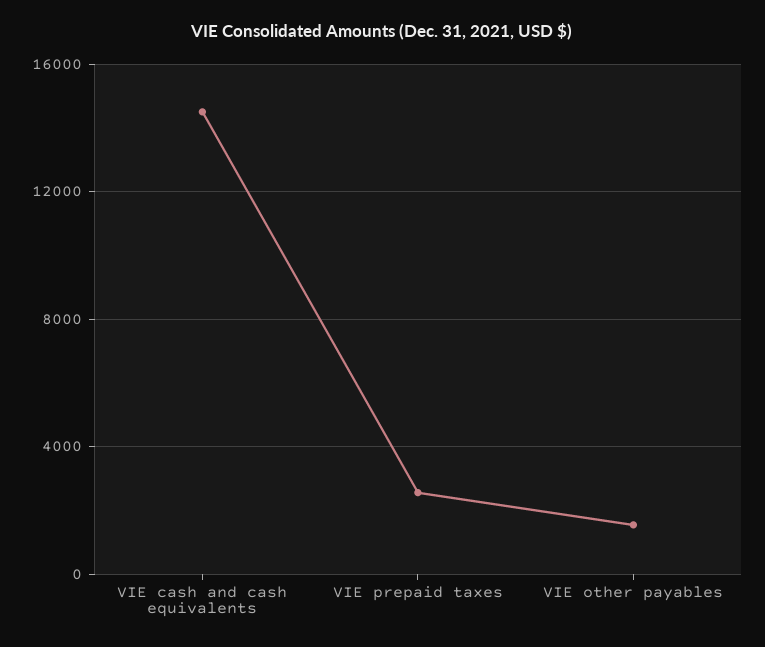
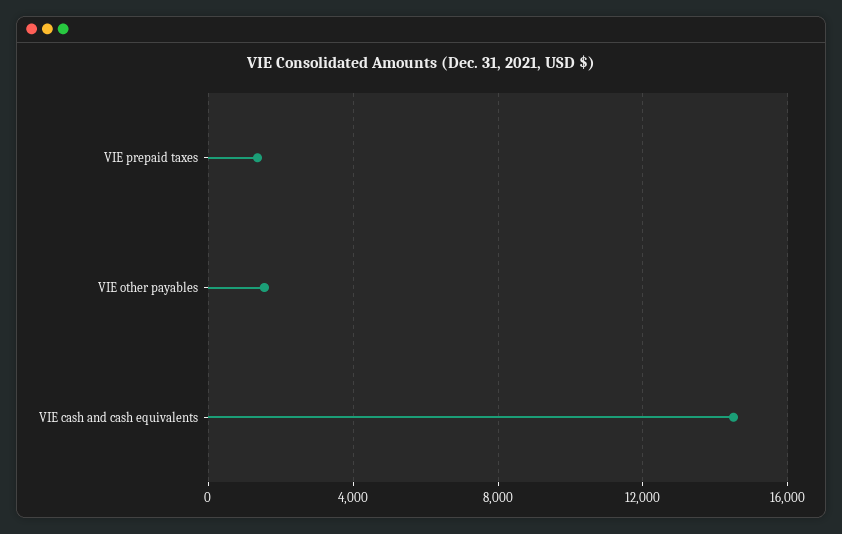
  {
    "VIE cash and cash equivalents": 14500,
-   "VIE prepaid taxes": 2500,
+   "VIE prepaid taxes": 1500,
    "VIE other payables": 1500
  }

